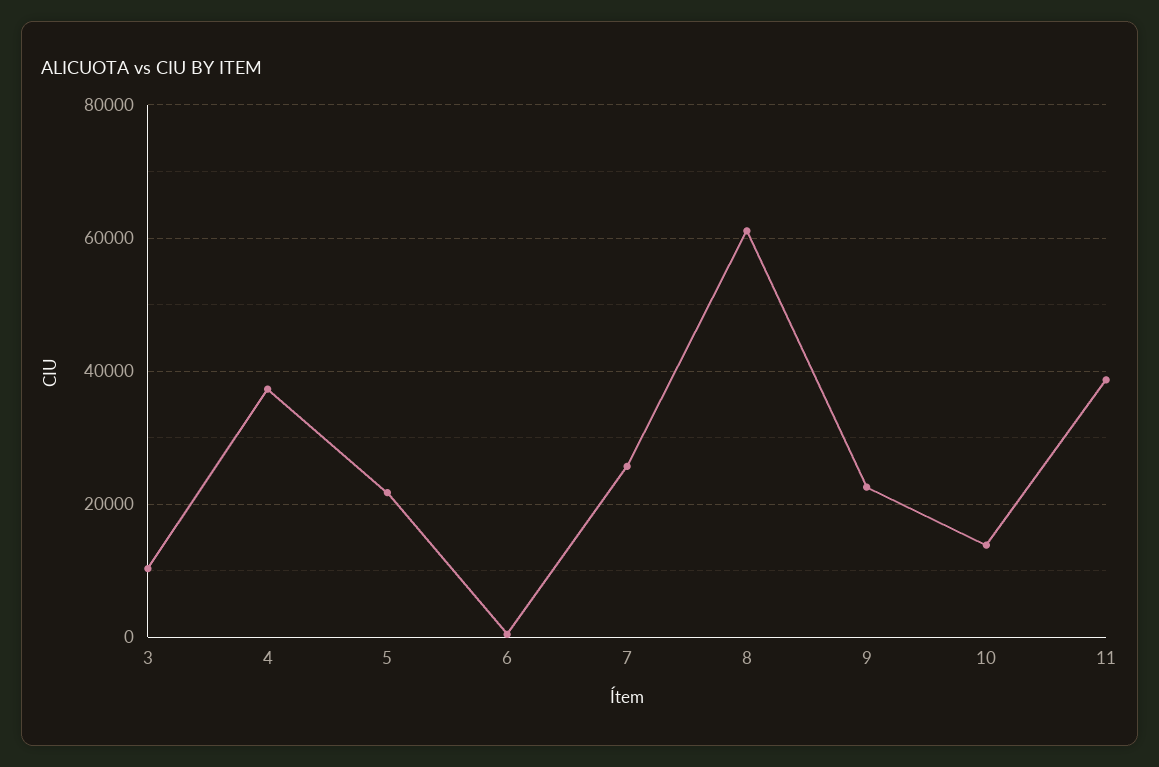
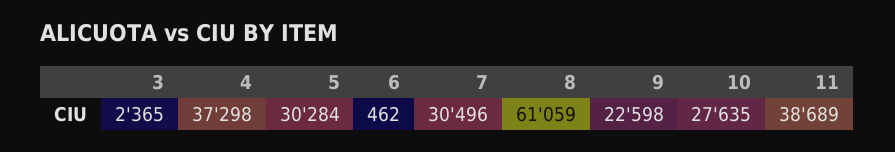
  {
-   "3": 10000,
+   "3": 2365,
    "4": 37298,
-   "5": 22000,
+   "5": 30284,
    "6": 462,
-   "7": 26000,
+   "7": 30496,
    "8": 61059,
    "9": 22598,
-   "10": 14000,
+   "10": 27635,
    "11": 38689
  }

